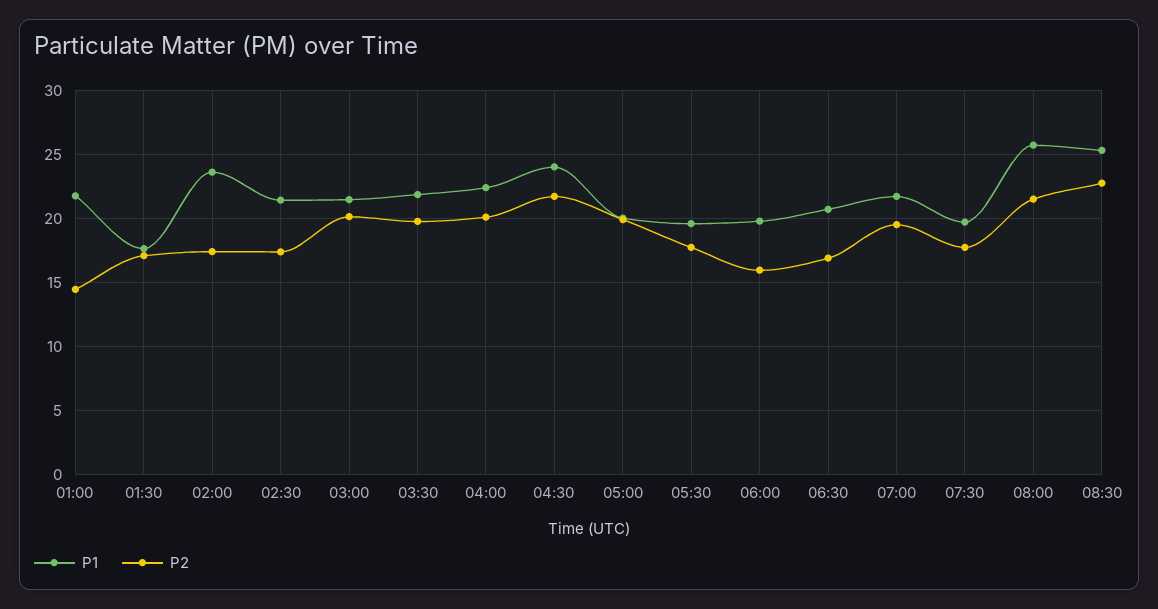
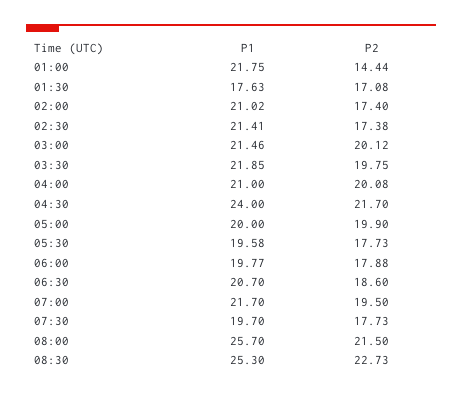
  {
    "P1": {
      "01:00": 21.75,
      "01:30": 17.63,
-     "02:00": 23.5,
+     "02:00": 21.02,
      "02:30": 21.41,
      "03:00": 21.46,
      "03:30": 21.85,
-     "04:00": 22.5,
+     "04:00": 21,
      "04:30": 24,
      "05:00": 20,
      "05:30": 19.58,
      "06:00": 19.77,
      "06:30": 20.7,
      "07:00": 21.7,
      "07:30": 19.7,
      "08:00": 25.7,
      "08:30": 25.3
    },
    "P2": {
      "01:00": 14.44,
      "01:30": 17.08,
      "02:00": 17.4,
      "02:30": 17.38,
      "03:00": 20.12,
      "03:30": 19.75,
      "04:00": 20.08,
      "04:30": 21.7,
      "05:00": 19.9,
      "05:30": 17.73,
-     "06:00": 16,
+     "06:00": 17.88,
-     "06:30": 17,
+     "06:30": 18.6,
      "07:00": 19.5,
      "07:30": 17.73,
      "08:00": 21.5,
      "08:30": 22.73
    }
  }

